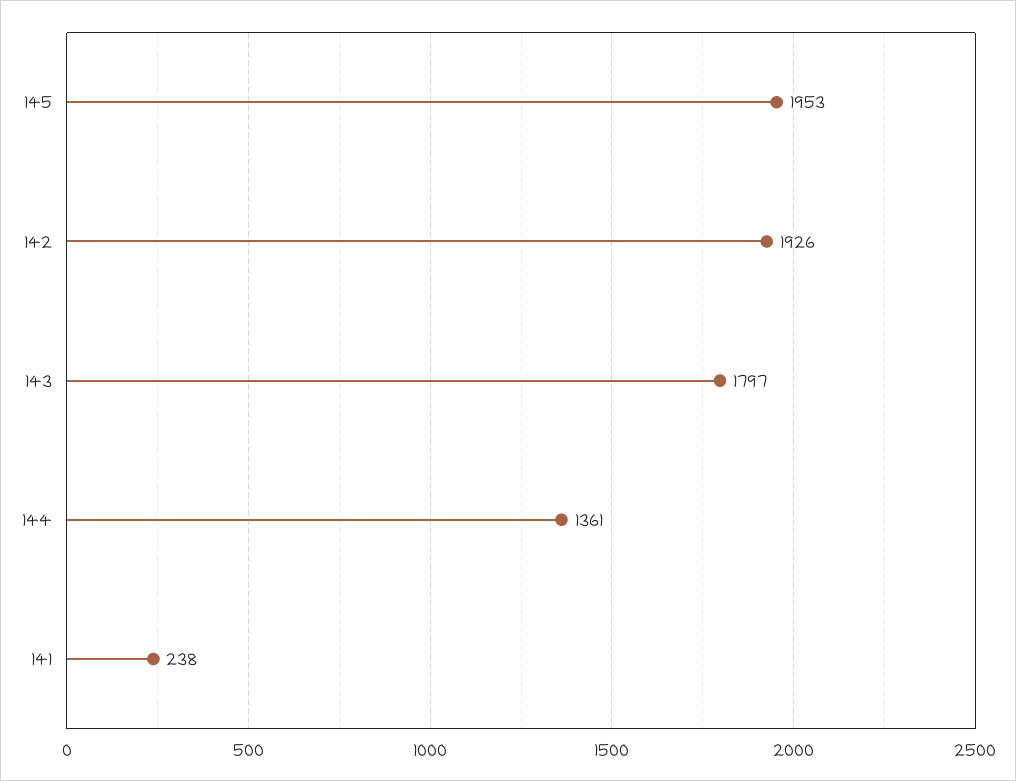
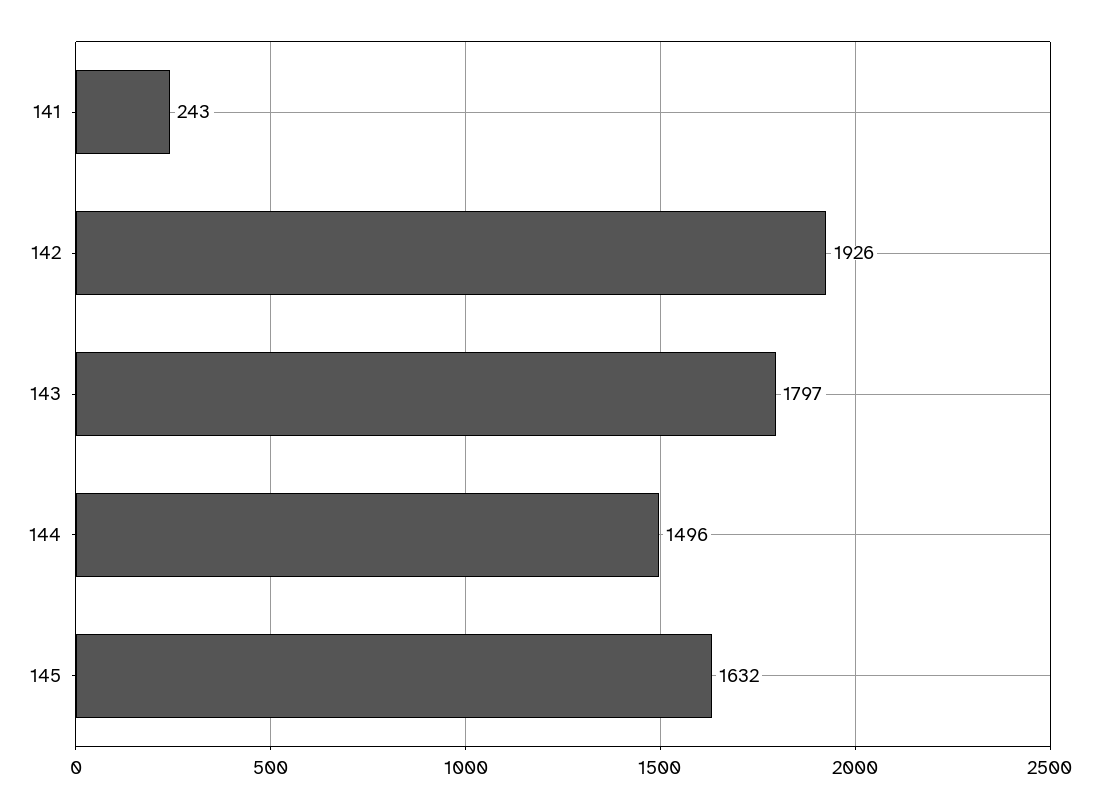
  {
-   "145": 1953,
+   "145": 1632,
    "142": 1926,
    "143": 1797,
-   "144": 1361,
+   "144": 1496,
-   "141": 238
+   "141": 243
  }

